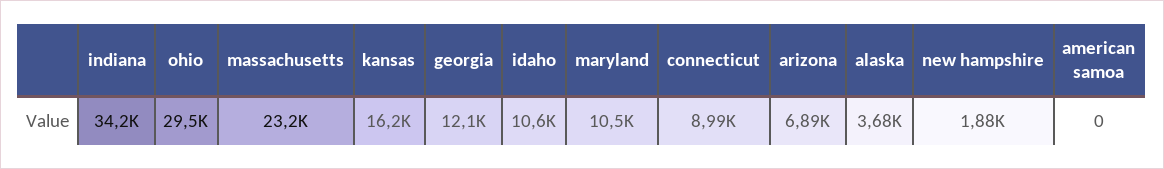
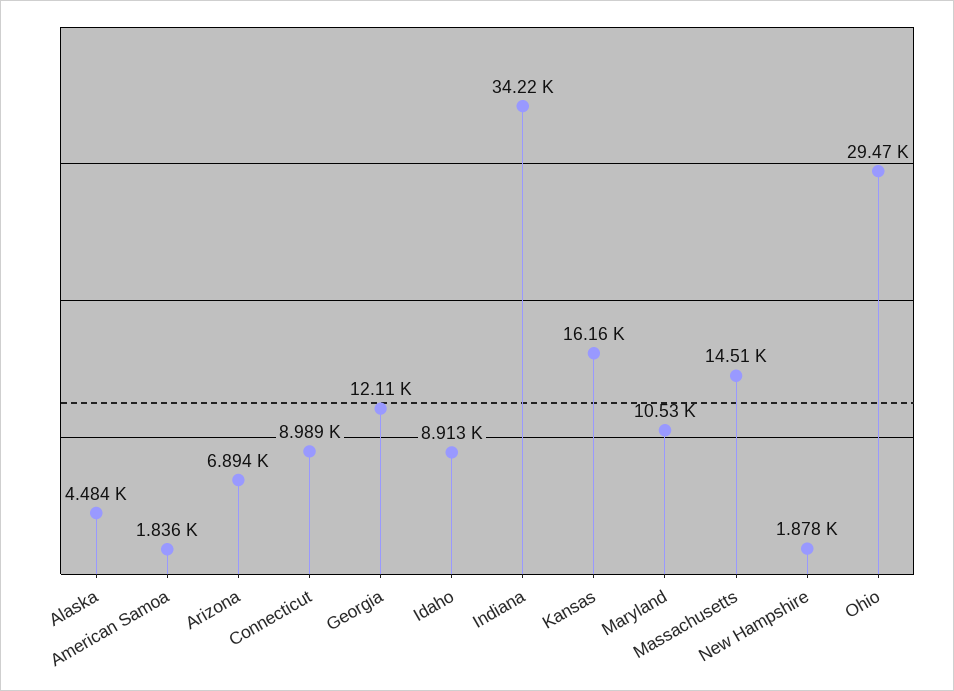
  {
    "indiana": 34220,
    "ohio": 29470,
-   "massachusetts": 23200,
+   "massachusetts": 14510,
    "kansas": 16160,
    "georgia": 12110,
-   "idaho": 10600,
+   "idaho": 8913,
    "maryland": 10530,
    "connecticut": 8989,
    "arizona": 6894,
-   "alaska": 3680,
+   "alaska": 4484,
    "new hampshire": 1878,
-   "american samoa": 0
+   "american samoa": 1836
  }

